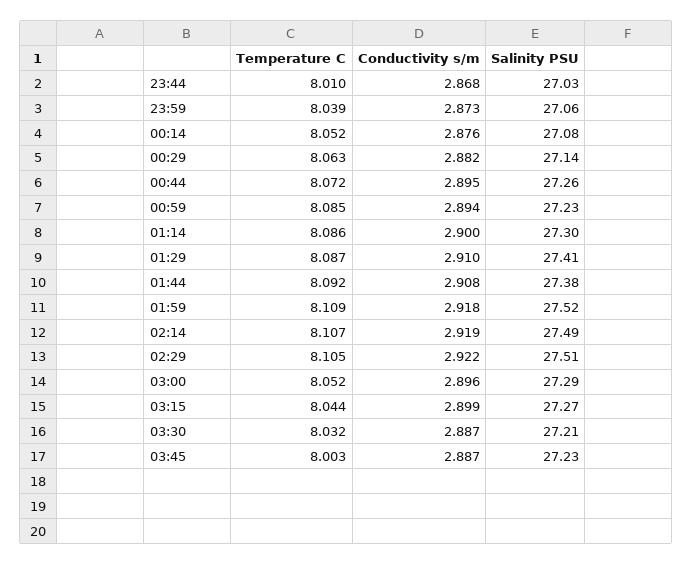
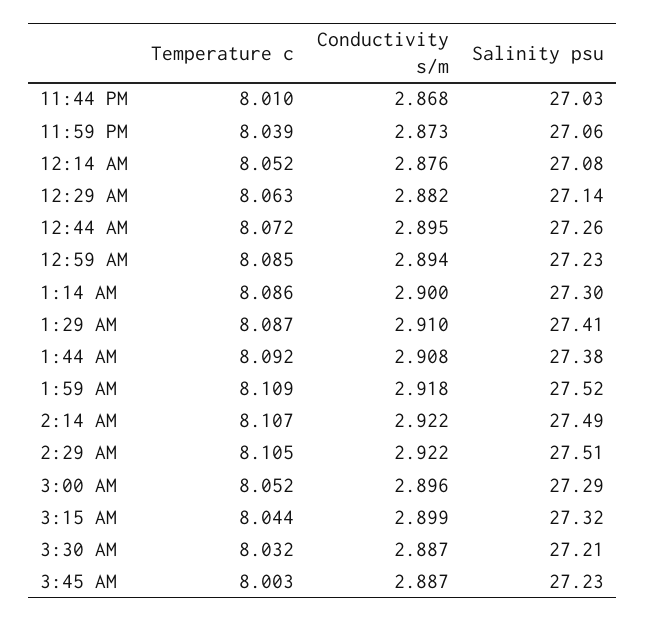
  {
    "Temperature C": {
      "23:44": 8.01,
      "23:59": 8.039,
      "00:14": 8.052,
      "00:29": 8.063,
      "00:44": 8.072,
      "00:59": 8.085,
      "01:14": 8.086,
      "01:29": 8.087,
      "01:44": 8.092,
      "01:59": 8.109,
      "02:14": 8.107,
      "02:29": 8.105,
      "03:00": 8.052,
      "03:15": 8.044,
      "03:30": 8.032,
      "03:45": 8.003
    },
    "Conductivity s/m": {
      "23:44": 2.868,
      "23:59": 2.873,
      "00:14": 2.876,
      "00:29": 2.882,
      "00:44": 2.895,
      "00:59": 2.894,
      "01:14": 2.9,
      "01:29": 2.91,
      "01:44": 2.908,
      "01:59": 2.918,
-     "02:14": 2.919,
+     "02:14": 2.922,
      "02:29": 2.922,
      "03:00": 2.896,
      "03:15": 2.899,
      "03:30": 2.887,
      "03:45": 2.887
    },
    "Salinity PSU": {
      "23:44": 27.03,
      "23:59": 27.06,
      "00:14": 27.08,
      "00:29": 27.14,
      "00:44": 27.26,
      "00:59": 27.23,
      "01:14": 27.3,
      "01:29": 27.41,
      "01:44": 27.38,
      "01:59": 27.52,
      "02:14": 27.49,
      "02:29": 27.51,
      "03:00": 27.29,
-     "03:15": 27.27,
+     "03:15": 27.32,
      "03:30": 27.21,
      "03:45": 27.23
    }
  }

